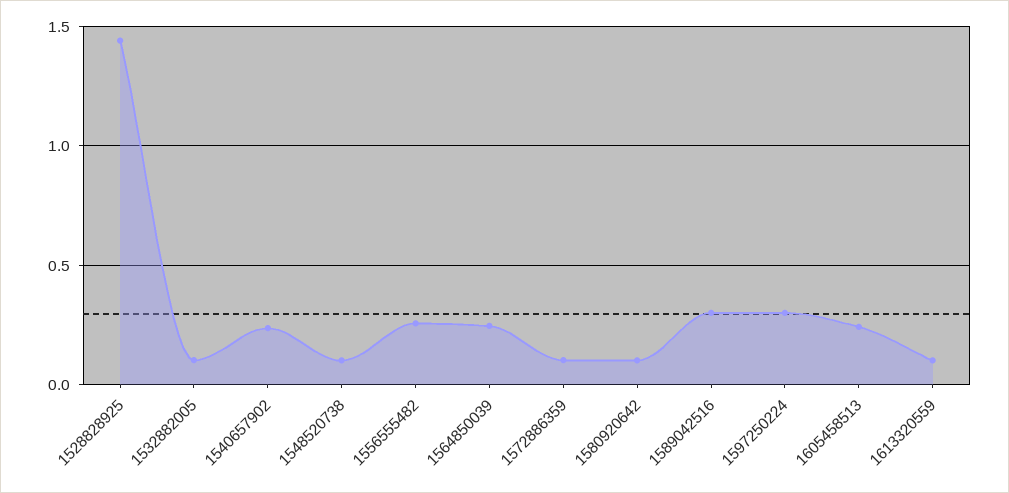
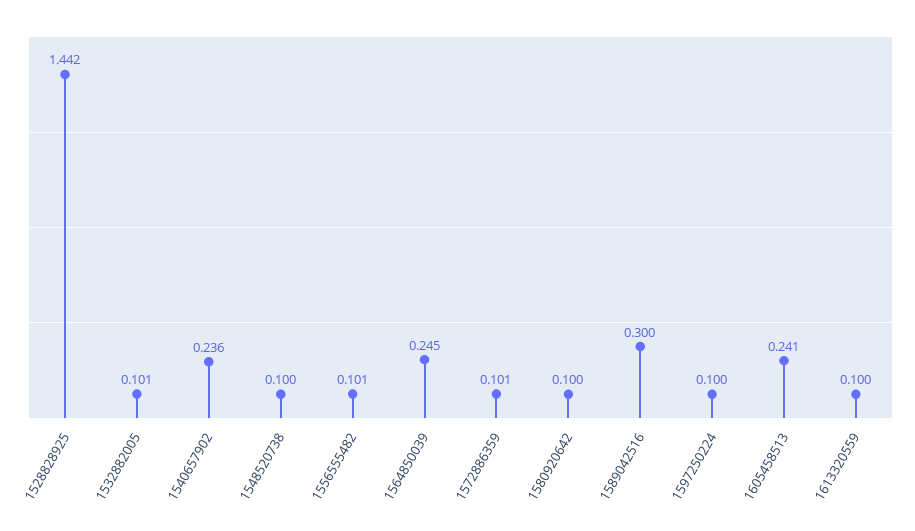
  {
    "1528828925": 1.442,
    "1532882005": 0.101,
    "1540657902": 0.236,
    "1548520738": 0.1,
-   "1556555482": 0.25,
+   "1556555482": 0.101,
    "1564850039": 0.245,
    "1572886359": 0.101,
    "1580920642": 0.1,
    "1589042516": 0.3,
-   "1597250224": 0.3,
+   "1597250224": 0.1,
    "1605458513": 0.241,
    "1613320559": 0.1
  }

